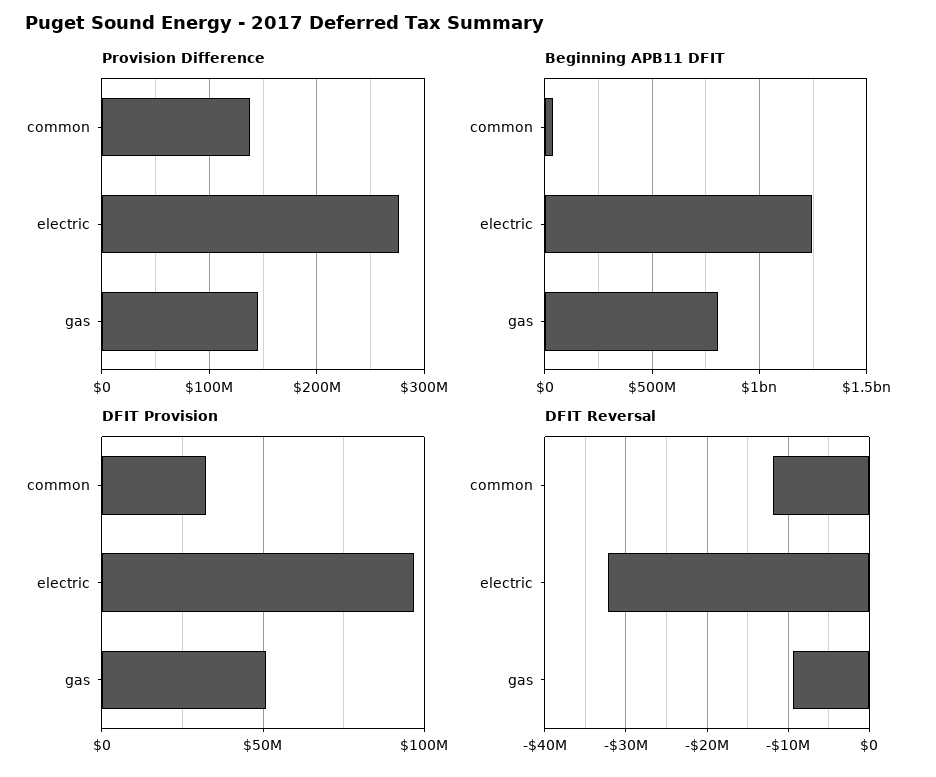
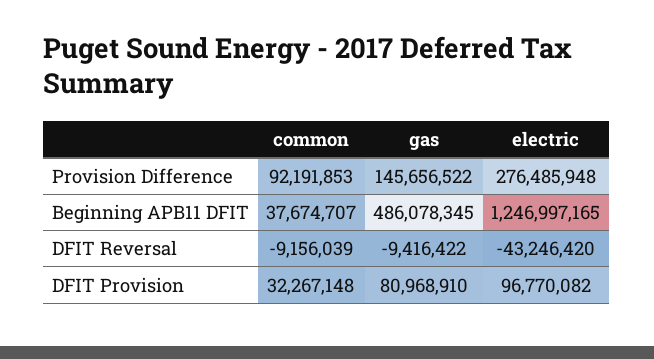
  {
    "Provision Difference": {
-     "common": 140000000,
+     "common": 92191853,
      "electric": 276485948,
      "gas": 145656522
    },
    "Beginning APB11 DFIT": {
      "common": 37674707,
      "electric": 1246997165,
-     "gas": 800000000
+     "gas": 486078345
    },
    "DFIT Provision": {
      "common": 32267148,
      "electric": 96770082,
-     "gas": 50000000
+     "gas": 80968910
    },
    "DFIT Reversal": {
-     "common": -12000000,
+     "common": -9156039,
-     "electric": -32000000,
+     "electric": -43246420,
      "gas": -9416422
    }
  }

